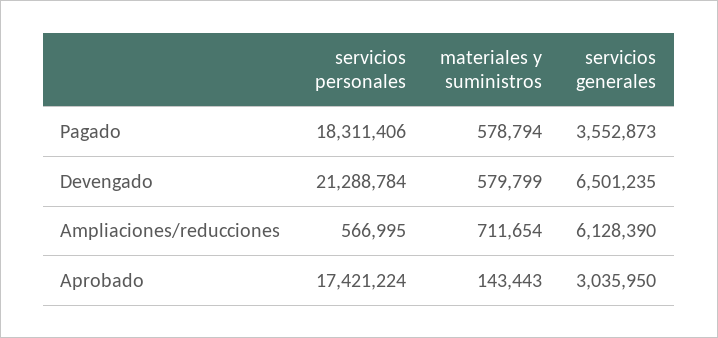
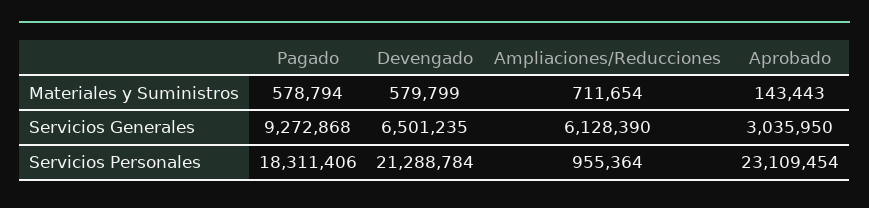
  {
    "servicios personales": {
      "Pagado": 18311406,
      "Devengado": 21288784,
-     "Ampliaciones/reducciones": 566995,
+     "Ampliaciones/reducciones": 955364,
-     "Aprobado": 17421224
+     "Aprobado": 23109454
    },
    "materiales y suministros": {
      "Pagado": 578794,
      "Devengado": 579799,
      "Ampliaciones/reducciones": 711654,
      "Aprobado": 143443
    },
    "servicios generales": {
-     "Pagado": 3552873,
+     "Pagado": 9272868,
      "Devengado": 6501235,
      "Ampliaciones/reducciones": 6128390,
      "Aprobado": 3035950
    }
  }

